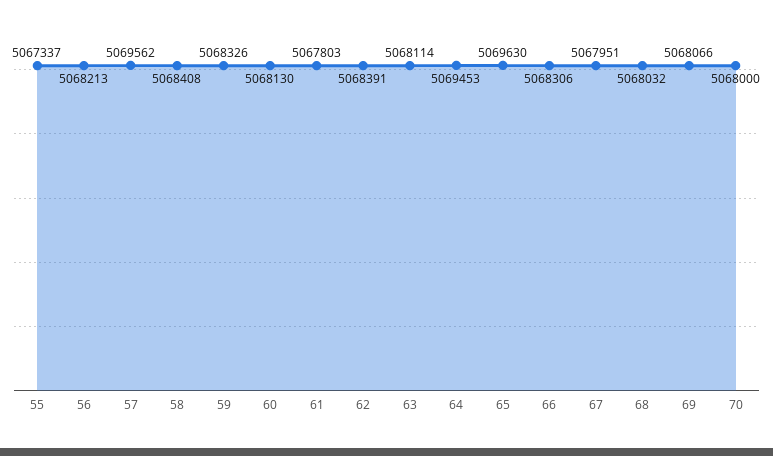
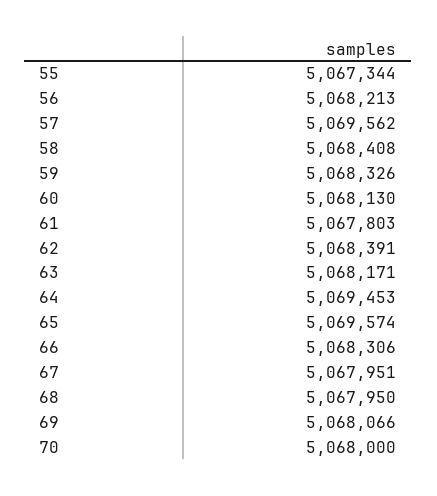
  {
-   "55": 5067337,
+   "55": 5067344,
    "56": 5068213,
    "57": 5069562,
    "58": 5068408,
    "59": 5068326,
    "60": 5068130,
    "61": 5067803,
    "62": 5068391,
-   "63": 5068114,
+   "63": 5068171,
    "64": 5069453,
-   "65": 5069630,
+   "65": 5069574,
    "66": 5068306,
    "67": 5067951,
-   "68": 5068032,
+   "68": 5067950,
    "69": 5068066,
    "70": 5068000
  }

